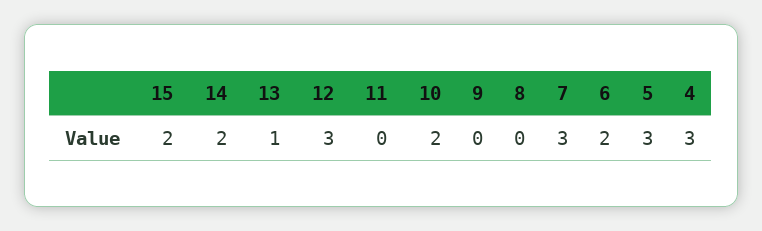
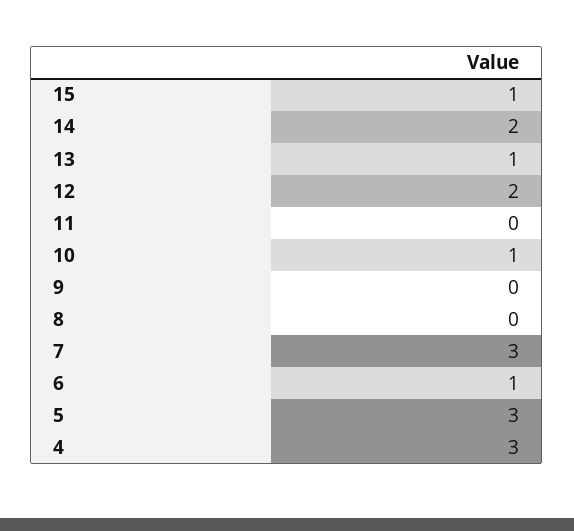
  {
-   "15": 2,
+   "15": 1,
    "14": 2,
    "13": 1,
-   "12": 3,
+   "12": 2,
    "11": 0,
-   "10": 2,
+   "10": 1,
    "9": 0,
    "8": 0,
    "7": 3,
-   "6": 2,
+   "6": 1,
    "5": 3,
    "4": 3
  }

